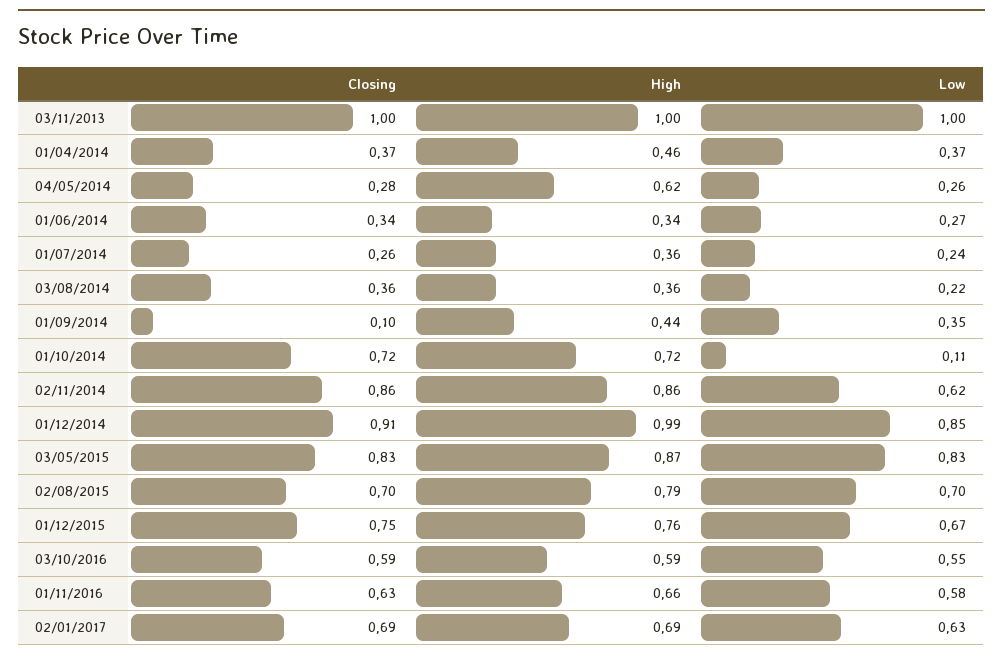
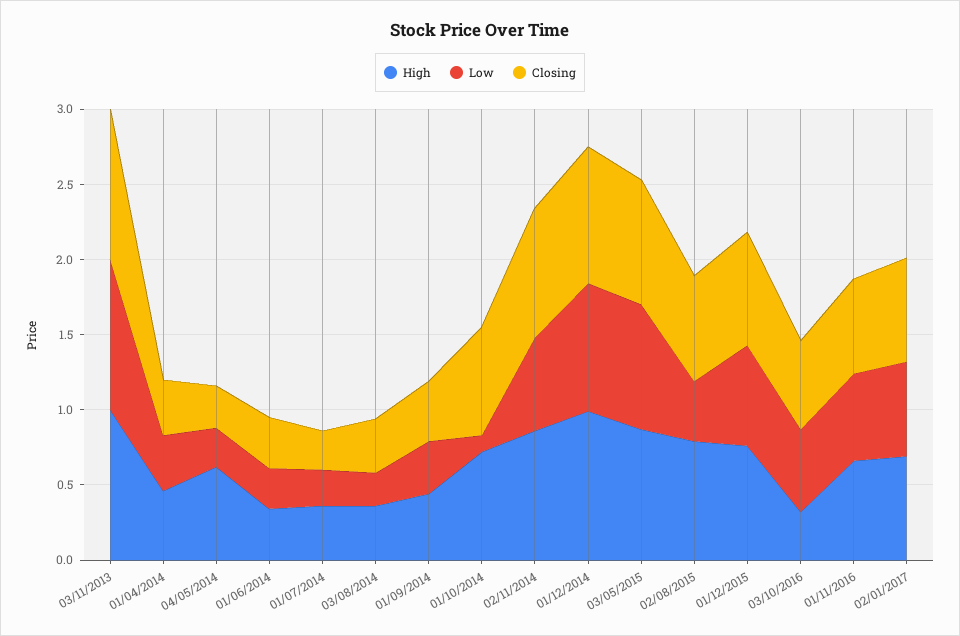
  {
    "Closing": {
      "03/11/2013": 1,
      "01/04/2014": 0.37,
      "04/05/2014": 0.28,
      "01/06/2014": 0.34,
      "01/07/2014": 0.26,
      "03/08/2014": 0.36,
-     "01/09/2014": 0.1,
+     "01/09/2014": 0.4,
      "01/10/2014": 0.72,
      "02/11/2014": 0.86,
      "01/12/2014": 0.91,
      "03/05/2015": 0.83,
      "02/08/2015": 0.7,
      "01/12/2015": 0.75,
      "03/10/2016": 0.59,
      "01/11/2016": 0.63,
      "02/01/2017": 0.69
    },
    "High": {
      "03/11/2013": 1,
      "01/04/2014": 0.46,
      "04/05/2014": 0.62,
      "01/06/2014": 0.34,
      "01/07/2014": 0.36,
      "03/08/2014": 0.36,
      "01/09/2014": 0.44,
      "01/10/2014": 0.72,
      "02/11/2014": 0.86,
      "01/12/2014": 0.99,
      "03/05/2015": 0.87,
      "02/08/2015": 0.79,
      "01/12/2015": 0.76,
-     "03/10/2016": 0.59,
+     "03/10/2016": 0.3,
      "01/11/2016": 0.66,
      "02/01/2017": 0.69
    },
    "Low": {
      "03/11/2013": 1,
      "01/04/2014": 0.37,
      "04/05/2014": 0.26,
      "01/06/2014": 0.27,
      "01/07/2014": 0.24,
      "03/08/2014": 0.22,
      "01/09/2014": 0.35,
      "01/10/2014": 0.11,
      "02/11/2014": 0.62,
      "01/12/2014": 0.85,
      "03/05/2015": 0.83,
-     "02/08/2015": 0.7,
+     "02/08/2015": 0.4,
      "01/12/2015": 0.67,
      "03/10/2016": 0.55,
      "01/11/2016": 0.58,
      "02/01/2017": 0.63
    }
  }

